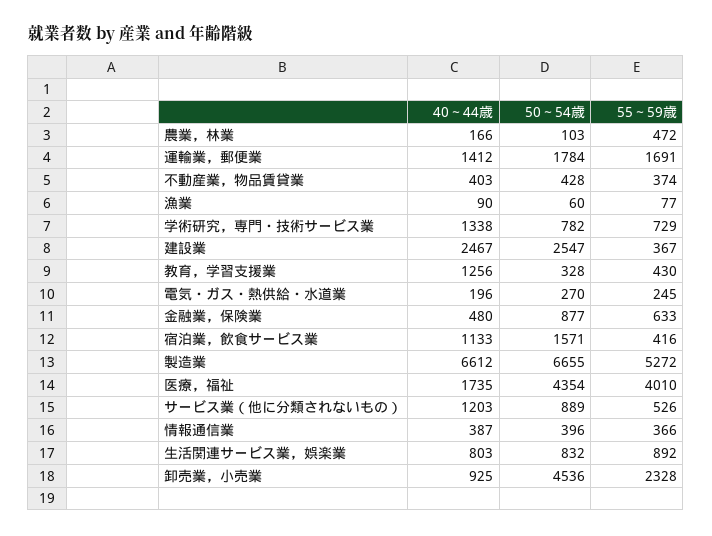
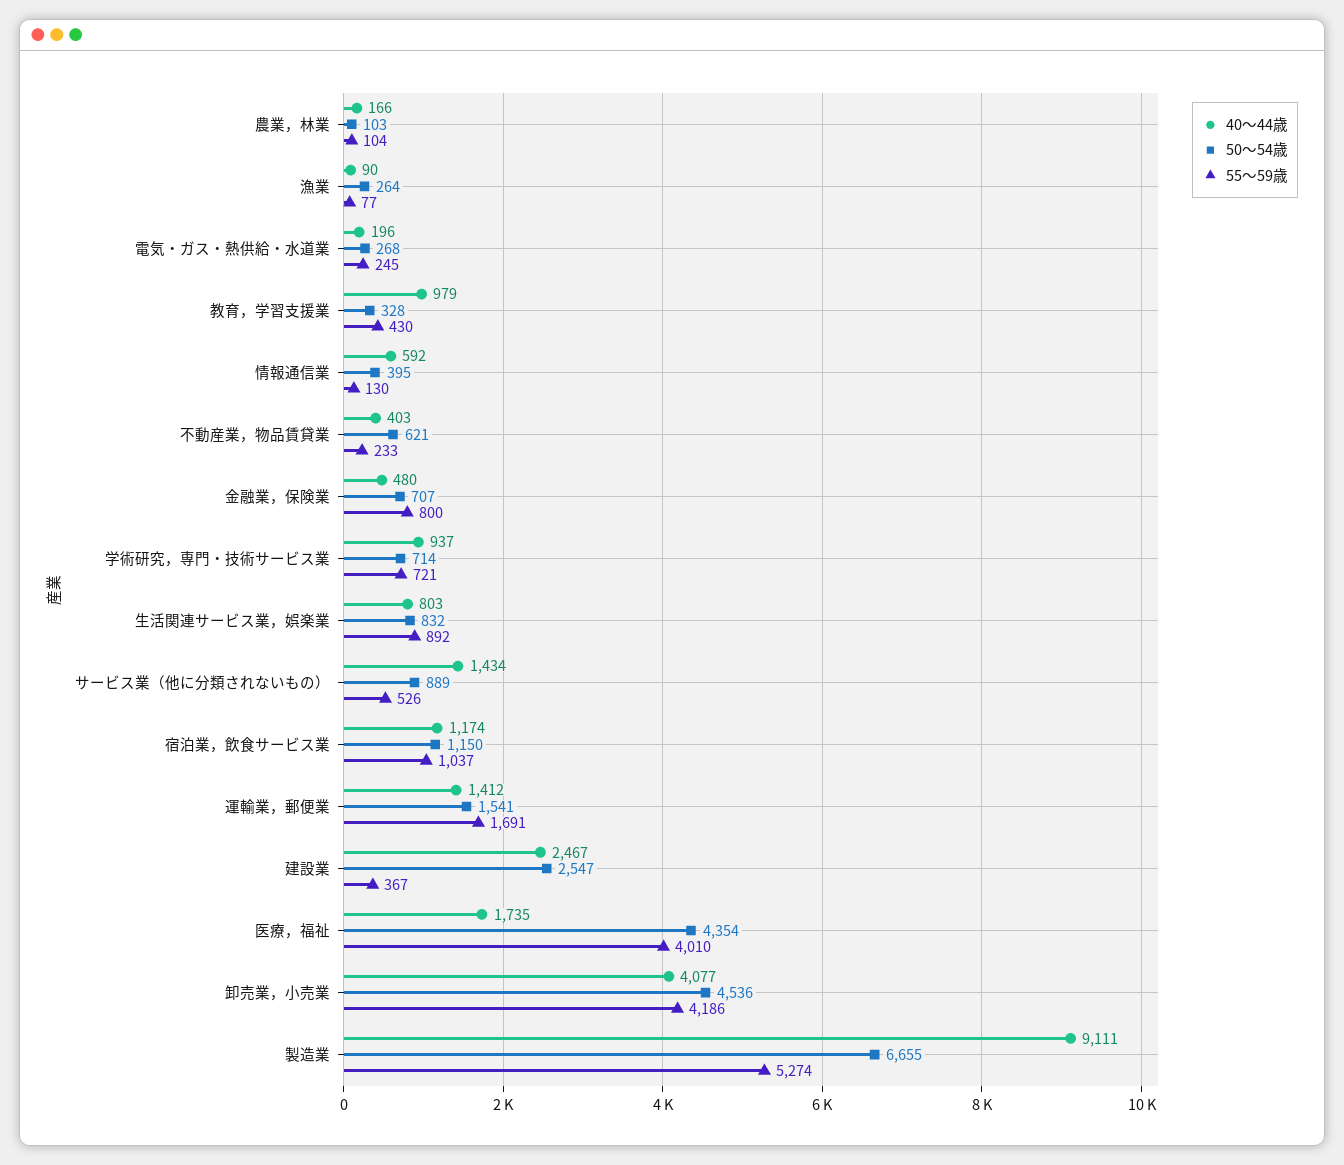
  {
    "40～44歳": {
      "農業，林業": 166,
      "運輸業，郵便業": 1412,
      "不動産業，物品賃貸業": 403,
      "漁業": 90,
-     "学術研究，専門・技術サービス業": 1338,
+     "学術研究，専門・技術サービス業": 937,
      "建設業": 2467,
-     "教育，学習支援業": 1256,
+     "教育，学習支援業": 979,
      "電気・ガス・熱供給・水道業": 196,
      "金融業，保険業": 480,
-     "宿泊業，飲食サービス業": 1133,
+     "宿泊業，飲食サービス業": 1174,
-     "製造業": 6612,
+     "製造業": 9111,
      "医療，福祉": 1735,
-     "サービス業（他に分類されないもの）": 1203,
+     "サービス業（他に分類されないもの）": 1434,
-     "情報通信業": 387,
+     "情報通信業": 592,
      "生活関連サービス業，娯楽業": 803,
-     "卸売業，小売業": 925
+     "卸売業，小売業": 4077
    },
    "50～54歳": {
      "農業，林業": 103,
-     "運輸業，郵便業": 1784,
+     "運輸業，郵便業": 1541,
-     "不動産業，物品賃貸業": 428,
+     "不動産業，物品賃貸業": 621,
-     "漁業": 60,
+     "漁業": 264,
-     "学術研究，専門・技術サービス業": 782,
+     "学術研究，専門・技術サービス業": 714,
      "建設業": 2547,
      "教育，学習支援業": 328,
-     "電気・ガス・熱供給・水道業": 270,
+     "電気・ガス・熱供給・水道業": 268,
-     "金融業，保険業": 877,
+     "金融業，保険業": 707,
-     "宿泊業，飲食サービス業": 1571,
+     "宿泊業，飲食サービス業": 1150,
      "製造業": 6655,
      "医療，福祉": 4354,
      "サービス業（他に分類されないもの）": 889,
-     "情報通信業": 396,
+     "情報通信業": 395,
      "生活関連サービス業，娯楽業": 832,
      "卸売業，小売業": 4536
    },
    "55～59歳": {
-     "農業，林業": 472,
+     "農業，林業": 104,
      "運輸業，郵便業": 1691,
-     "不動産業，物品賃貸業": 374,
+     "不動産業，物品賃貸業": 233,
      "漁業": 77,
-     "学術研究，専門・技術サービス業": 729,
+     "学術研究，専門・技術サービス業": 721,
      "建設業": 367,
      "教育，学習支援業": 430,
      "電気・ガス・熱供給・水道業": 245,
-     "金融業，保険業": 633,
+     "金融業，保険業": 800,
-     "宿泊業，飲食サービス業": 416,
+     "宿泊業，飲食サービス業": 1037,
-     "製造業": 5272,
+     "製造業": 5274,
      "医療，福祉": 4010,
      "サービス業（他に分類されないもの）": 526,
-     "情報通信業": 366,
+     "情報通信業": 130,
      "生活関連サービス業，娯楽業": 892,
-     "卸売業，小売業": 2328
+     "卸売業，小売業": 4186
    }
  }

